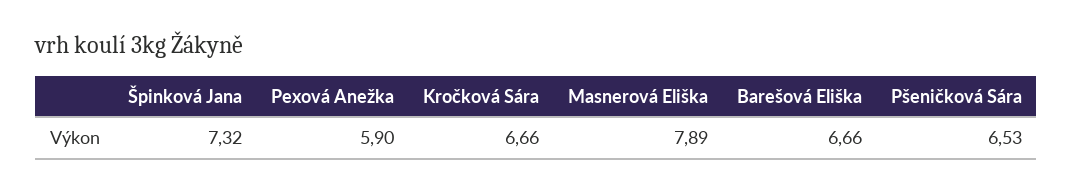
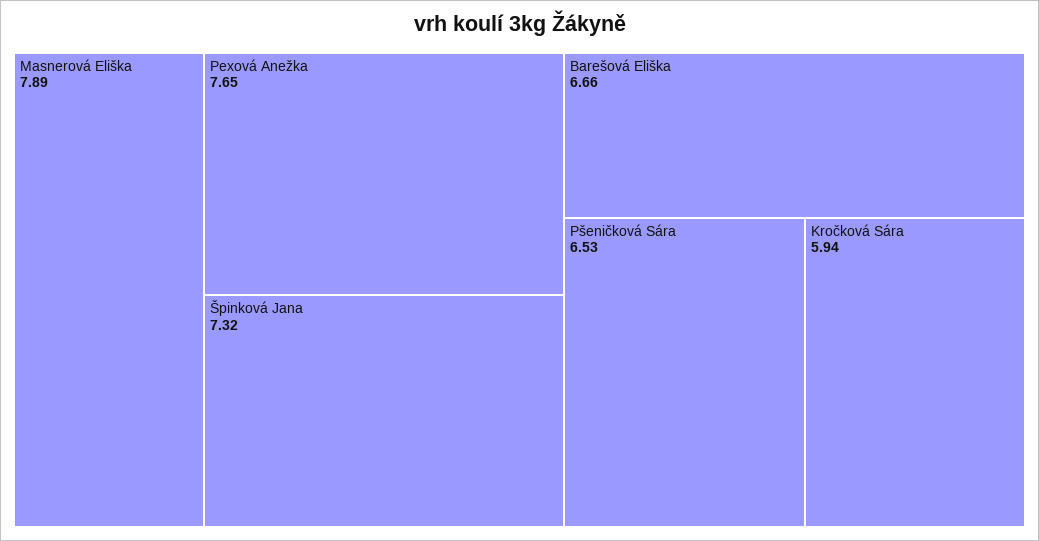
  {
    "Špinková Jana": 7.32,
-   "Pexová Anežka": 5.9,
+   "Pexová Anežka": 7.65,
-   "Kročková Sára": 6.66,
+   "Kročková Sára": 5.94,
    "Masnerová Eliška": 7.89,
    "Barešová Eliška": 6.66,
    "Pšeničková Sára": 6.53
  }

